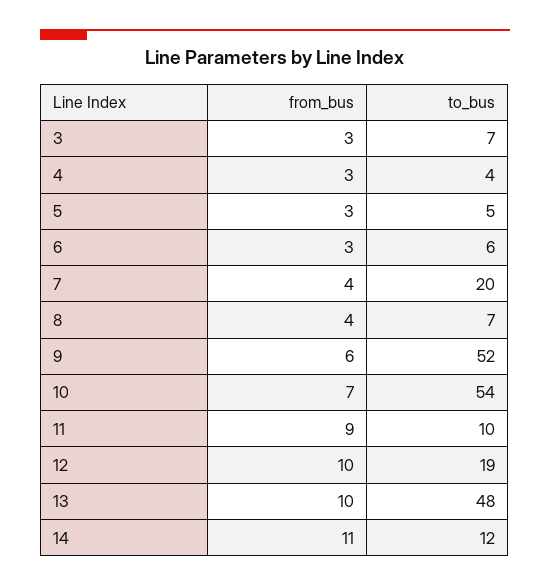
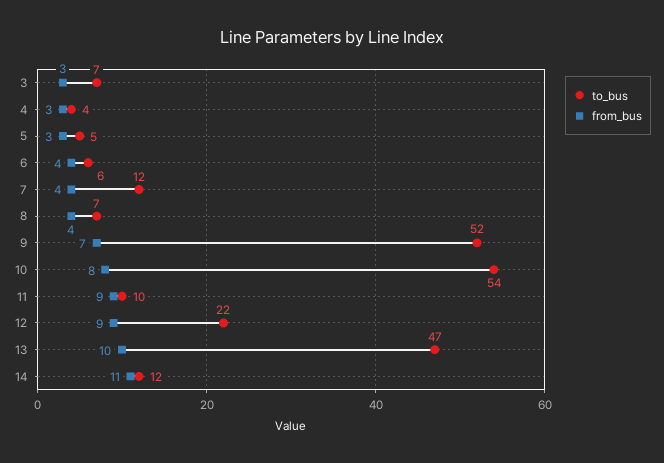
  {
    "from_bus": {
      "3": 3,
      "4": 3,
      "5": 3,
-     "6": 3,
+     "6": 4,
      "7": 4,
      "8": 4,
-     "9": 6,
+     "9": 7,
-     "10": 7,
+     "10": 8,
      "11": 9,
-     "12": 10,
+     "12": 9,
      "13": 10,
      "14": 11
    },
    "to_bus": {
      "3": 7,
      "4": 4,
      "5": 5,
      "6": 6,
-     "7": 20,
+     "7": 12,
      "8": 7,
      "9": 52,
      "10": 54,
      "11": 10,
-     "12": 19,
+     "12": 22,
-     "13": 48,
+     "13": 47,
      "14": 12
    }
  }

